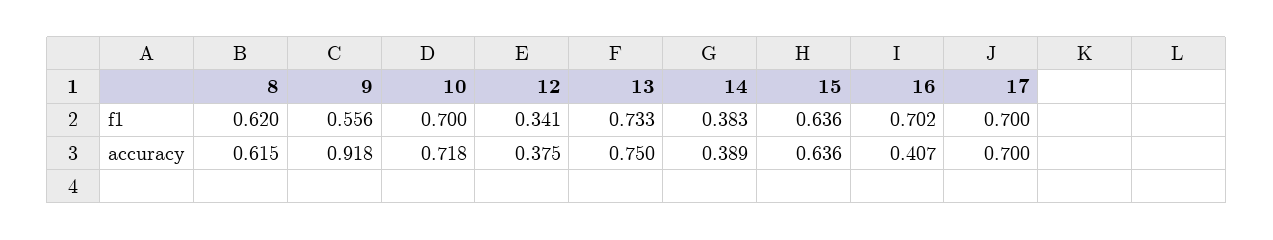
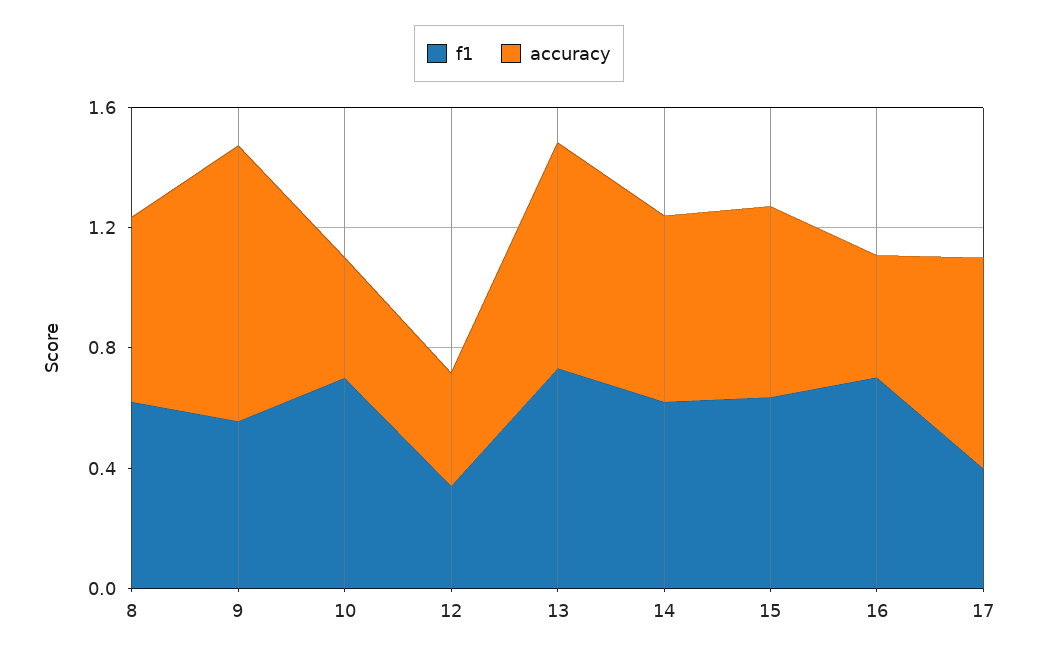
  {
    "f1": {
      "8": 0.62,
      "9": 0.556,
      "10": 0.7,
      "12": 0.341,
      "13": 0.733,
-     "14": 0.383,
+     "14": 0.6,
      "15": 0.636,
      "16": 0.702,
-     "17": 0.7
+     "17": 0.4
    },
    "accuracy": {
      "8": 0.615,
      "9": 0.918,
-     "10": 0.718,
+     "10": 0.4,
      "12": 0.375,
      "13": 0.75,
-     "14": 0.389,
+     "14": 0.6,
      "15": 0.636,
      "16": 0.407,
      "17": 0.7
    }
  }

